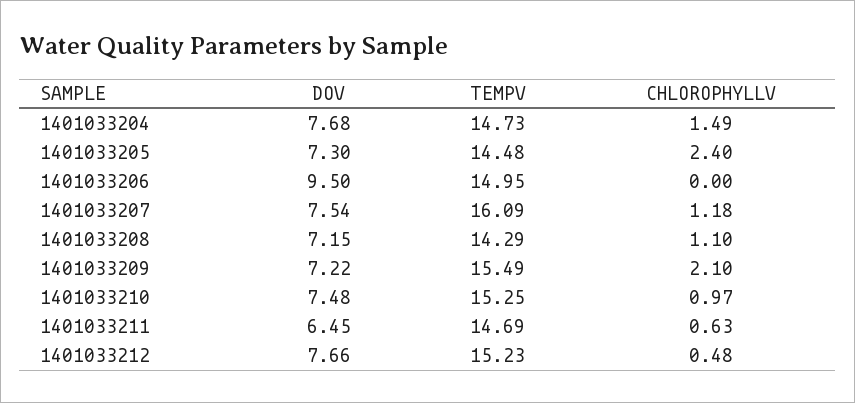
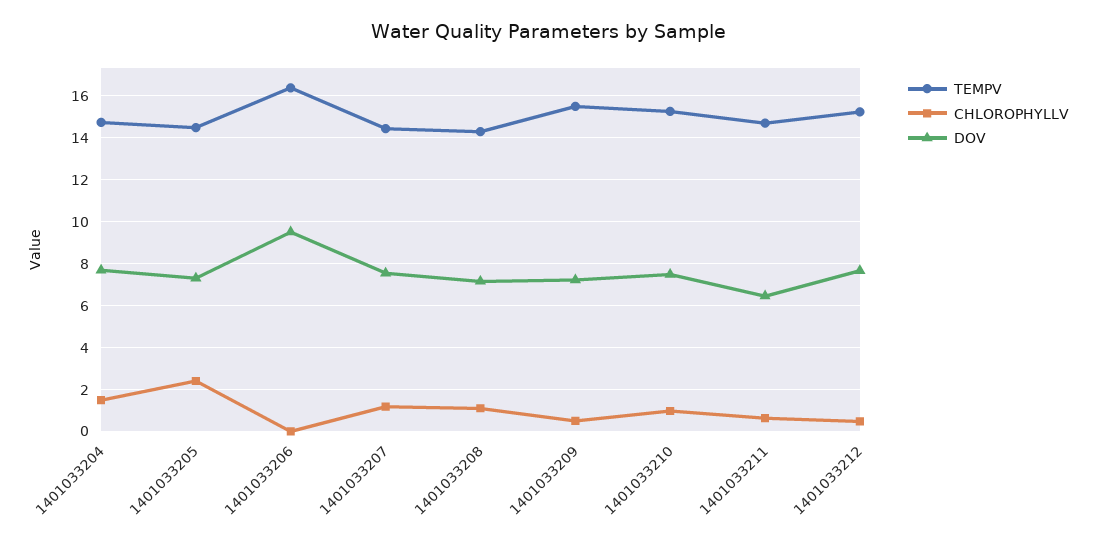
  {
    "DOV": {
      "1401033204": 7.68,
      "1401033205": 7.3,
      "1401033206": 9.5,
      "1401033207": 7.54,
      "1401033208": 7.15,
      "1401033209": 7.22,
      "1401033210": 7.48,
      "1401033211": 6.45,
      "1401033212": 7.66
    },
    "TEMPV": {
      "1401033204": 14.73,
      "1401033205": 14.48,
-     "1401033206": 14.95,
+     "1401033206": 16.5,
-     "1401033207": 16.09,
+     "1401033207": 14.5,
      "1401033208": 14.29,
      "1401033209": 15.49,
      "1401033210": 15.25,
      "1401033211": 14.69,
      "1401033212": 15.23
    },
    "CHLOROPHYLLV": {
      "1401033204": 1.49,
      "1401033205": 2.4,
      "1401033206": 0,
      "1401033207": 1.18,
      "1401033208": 1.1,
-     "1401033209": 2.1,
+     "1401033209": 0.5,
      "1401033210": 0.97,
      "1401033211": 0.63,
      "1401033212": 0.48
    }
  }

